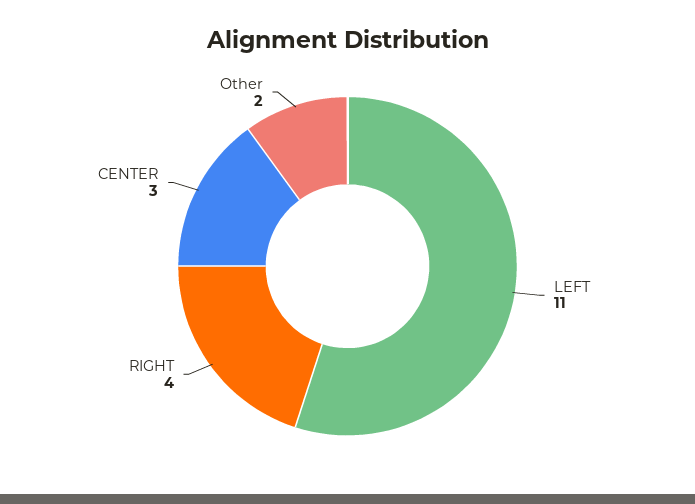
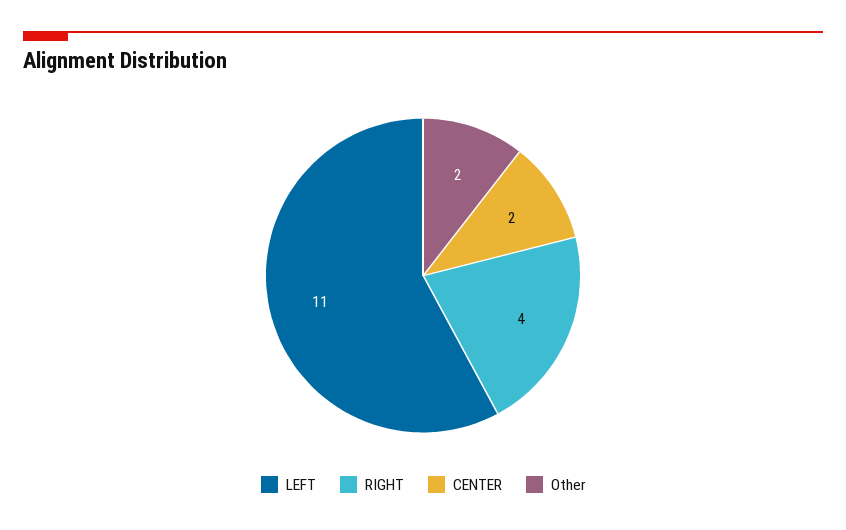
  {
    "LEFT": 11,
    "RIGHT": 4,
-   "CENTER": 3,
+   "CENTER": 2,
    "Other": 2
  }

